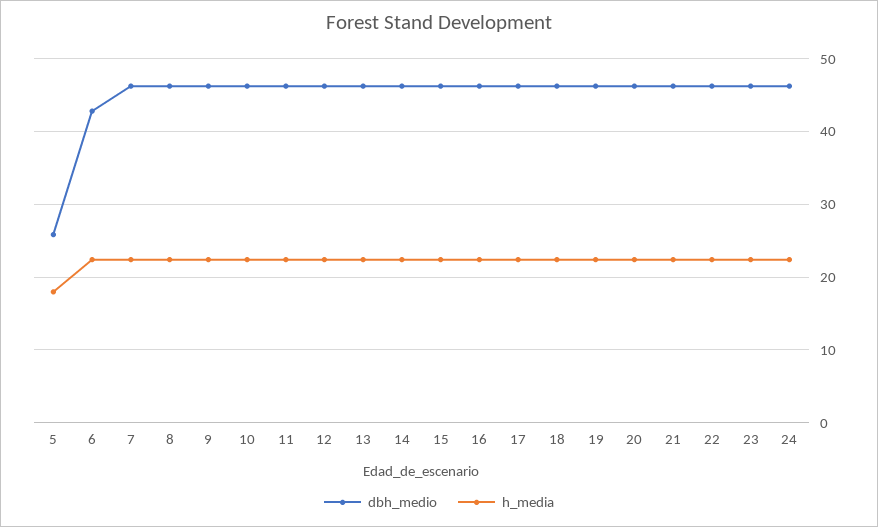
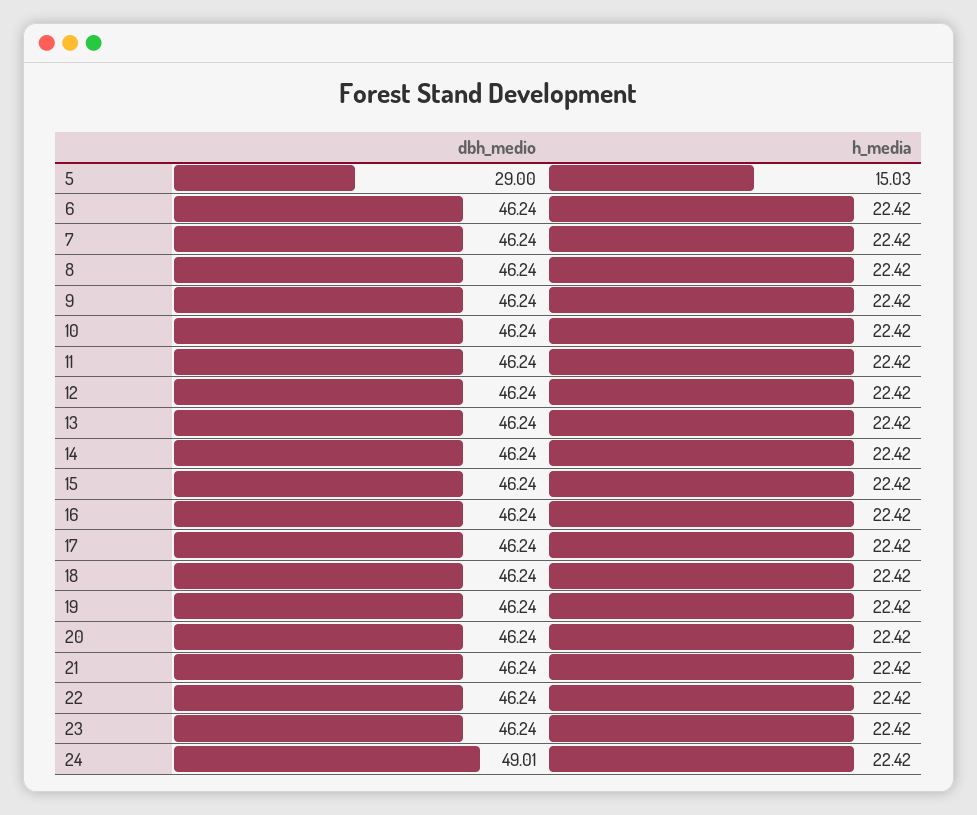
  {
    "dbh_medio": {
-     "5": 26,
+     "5": 29,
-     "6": 43,
+     "6": 46.24,
      "7": 46.24,
      "8": 46.24,
      "9": 46.24,
      "10": 46.24,
      "11": 46.24,
      "12": 46.24,
      "13": 46.24,
      "14": 46.24,
      "15": 46.24,
      "16": 46.24,
      "17": 46.24,
      "18": 46.24,
      "19": 46.24,
      "20": 46.24,
      "21": 46.24,
      "22": 46.24,
      "23": 46.24,
-     "24": 46
+     "24": 49.01
    },
    "h_media": {
-     "5": 18,
+     "5": 15.03,
      "6": 22.42,
      "7": 22.42,
      "8": 22.42,
      "9": 22.42,
      "10": 22.42,
      "11": 22.42,
      "12": 22.42,
      "13": 22.42,
      "14": 22.42,
      "15": 22.42,
      "16": 22.42,
      "17": 22.42,
      "18": 22.42,
      "19": 22.42,
      "20": 22.42,
      "21": 22.42,
      "22": 22.42,
      "23": 22.42,
      "24": 22.42
    }
  }

